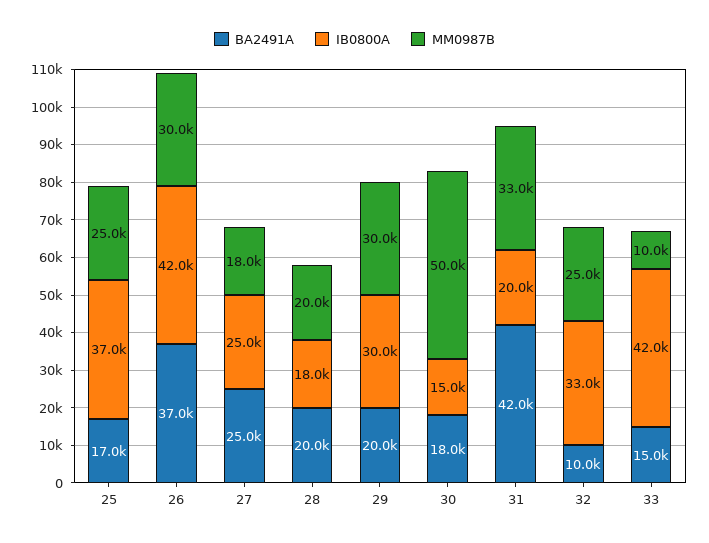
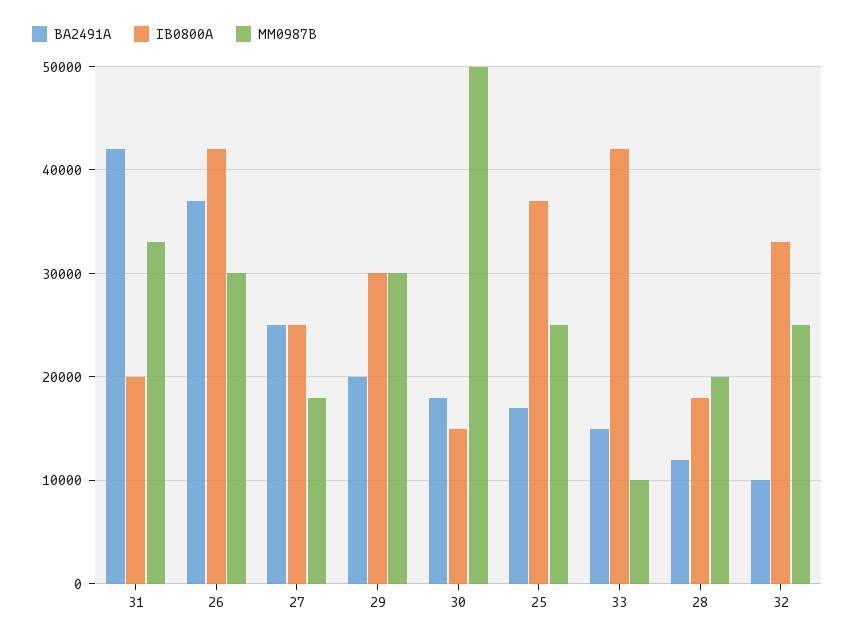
  {
    "BA2491A": {
      "25": 17000,
      "26": 37000,
      "27": 25000,
-     "28": 20000,
+     "28": 12000,
      "29": 20000,
      "30": 18000,
      "31": 42000,
      "32": 10000,
      "33": 15000
    },
    "IB0800A": {
      "25": 37000,
      "26": 42000,
      "27": 25000,
      "28": 18000,
      "29": 30000,
      "30": 15000,
      "31": 20000,
      "32": 33000,
      "33": 42000
    },
    "MM0987B": {
      "25": 25000,
      "26": 30000,
      "27": 18000,
      "28": 20000,
      "29": 30000,
      "30": 50000,
      "31": 33000,
      "32": 25000,
      "33": 10000
    }
  }

